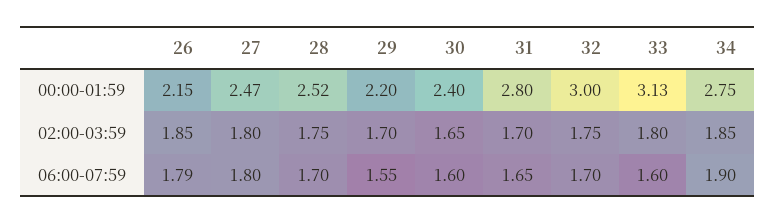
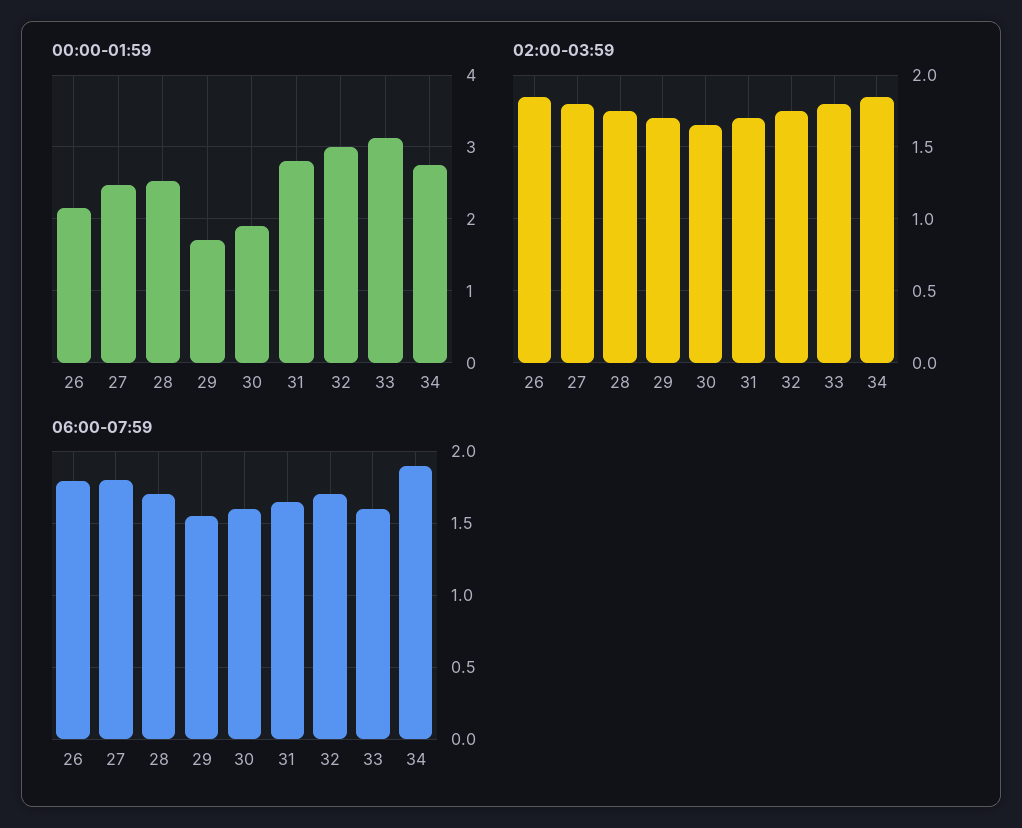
  {
    "00:00-01:59": {
      "26": 2.15,
      "27": 2.47,
      "28": 2.52,
-     "29": 2.2,
+     "29": 1.7,
-     "30": 2.4,
+     "30": 1.9,
      "31": 2.8,
      "32": 3,
      "33": 3.13,
      "34": 2.75
    },
    "02:00-03:59": {
      "26": 1.85,
      "27": 1.8,
      "28": 1.75,
      "29": 1.7,
      "30": 1.65,
      "31": 1.7,
      "32": 1.75,
      "33": 1.8,
      "34": 1.85
    },
    "06:00-07:59": {
      "26": 1.79,
      "27": 1.8,
      "28": 1.7,
      "29": 1.55,
      "30": 1.6,
      "31": 1.65,
      "32": 1.7,
      "33": 1.6,
      "34": 1.9
    }
  }

